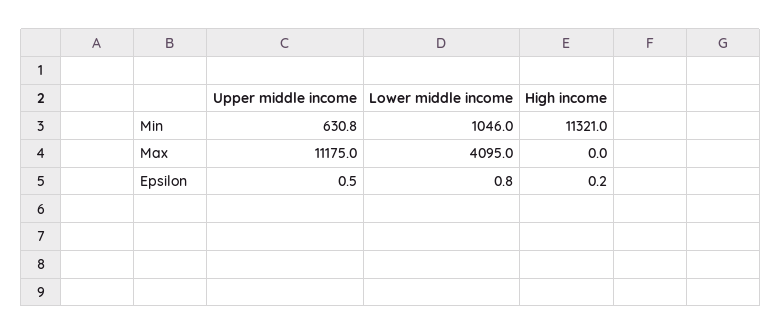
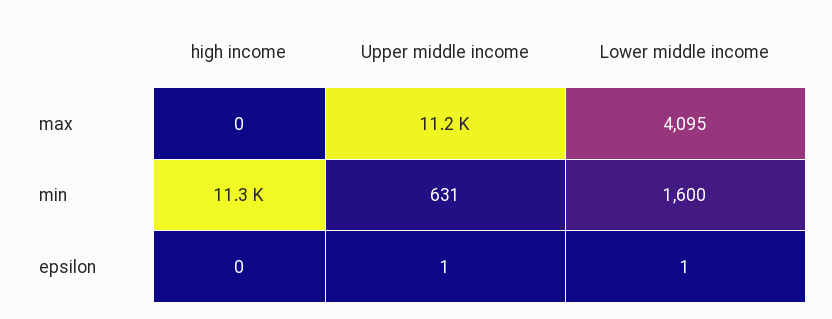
  {
    "Upper middle income": {
      "Min": 630.8,
      "Max": 11175,
      "Epsilon": 0.5
    },
    "Lower middle income": {
-     "Min": 1046,
+     "Min": 1600,
      "Max": 4095,
      "Epsilon": 0.8
    },
    "High income": {
      "Min": 11321,
      "Max": 0,
      "Epsilon": 0.2
    }
  }

